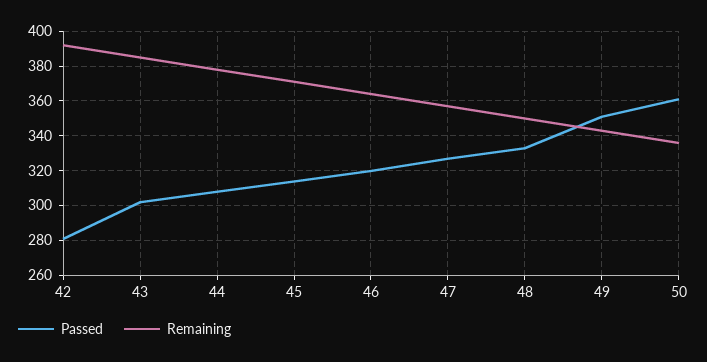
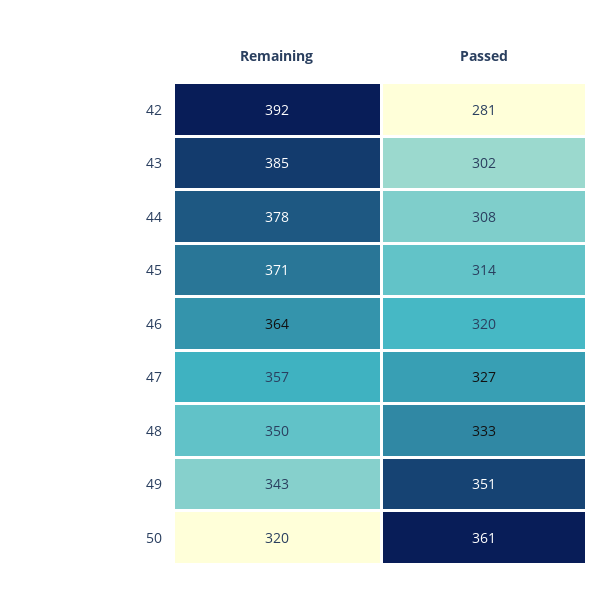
  {
    "Passed": {
      "42": 281,
      "43": 302,
      "44": 308,
      "45": 314,
      "46": 320,
      "47": 327,
      "48": 333,
      "49": 351,
      "50": 361
    },
    "Remaining": {
      "42": 392,
      "43": 385,
      "44": 378,
      "45": 371,
      "46": 364,
      "47": 357,
      "48": 350,
      "49": 343,
-     "50": 335
+     "50": 320
    }
  }

